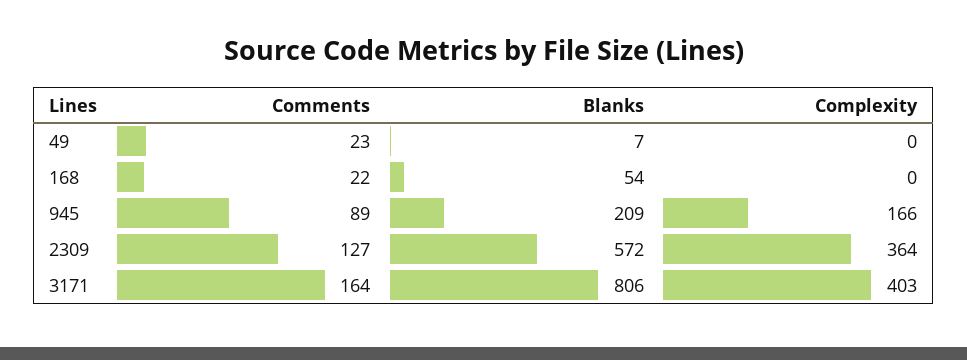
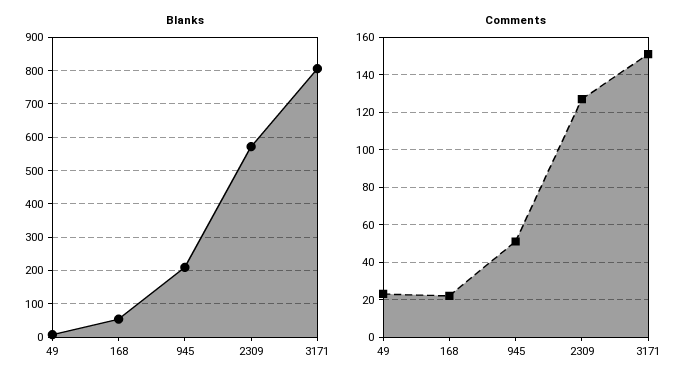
  {
    "Comments": {
      "49": 23,
      "168": 22,
-     "945": 89,
+     "945": 50,
      "2309": 127,
-     "3171": 164
+     "3171": 150
    },
    "Blanks": {
      "49": 7,
      "168": 54,
      "945": 209,
      "2309": 572,
      "3171": 806
-   },
+   }
-   "Complexity": {
-     "49": 0,
-     "168": 0,
-     "945": 166,
-     "2309": 364,
-     "3171": 403
-   }
  }

